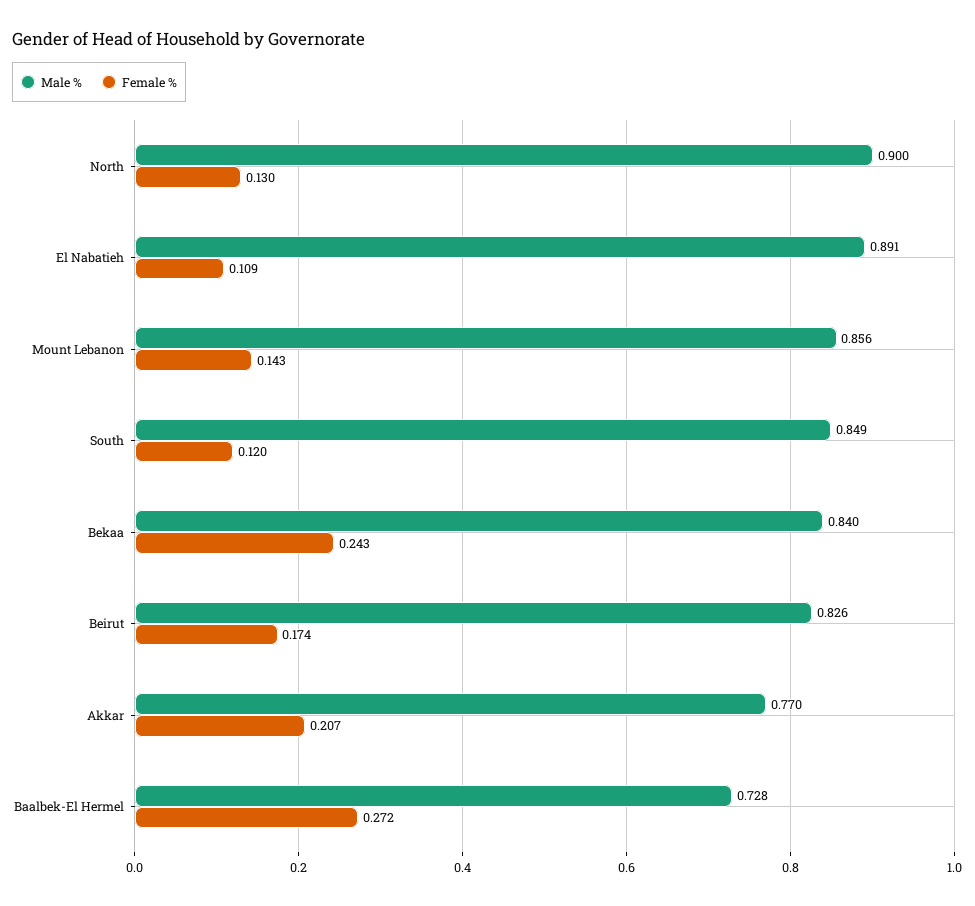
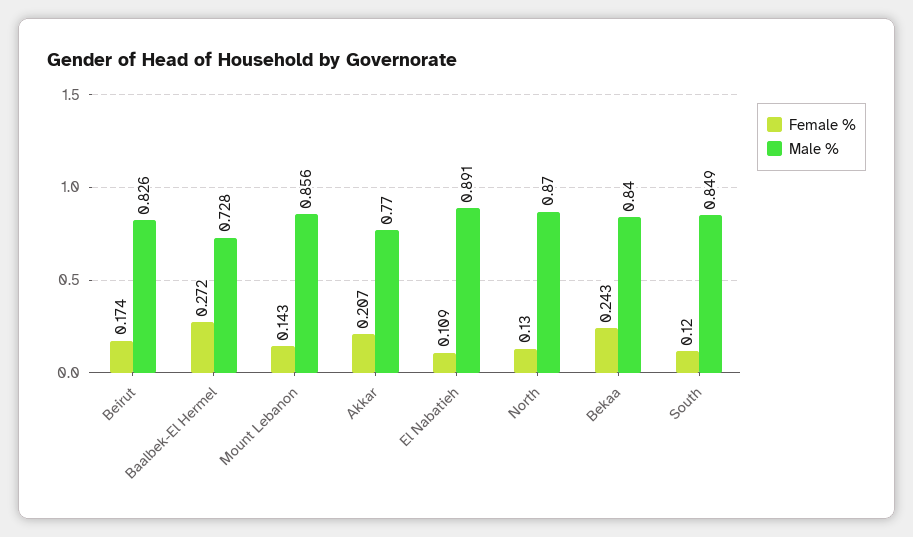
  {
    "Male %": {
-     "North": 0.9,
+     "North": 0.87,
      "El Nabatieh": 0.891,
      "Mount Lebanon": 0.856,
      "South": 0.849,
      "Bekaa": 0.84,
      "Beirut": 0.826,
      "Akkar": 0.77,
      "Baalbek-El Hermel": 0.728
    },
    "Female %": {
      "North": 0.13,
      "El Nabatieh": 0.109,
      "Mount Lebanon": 0.143,
      "South": 0.12,
      "Bekaa": 0.243,
      "Beirut": 0.174,
      "Akkar": 0.207,
      "Baalbek-El Hermel": 0.272
    }
  }

